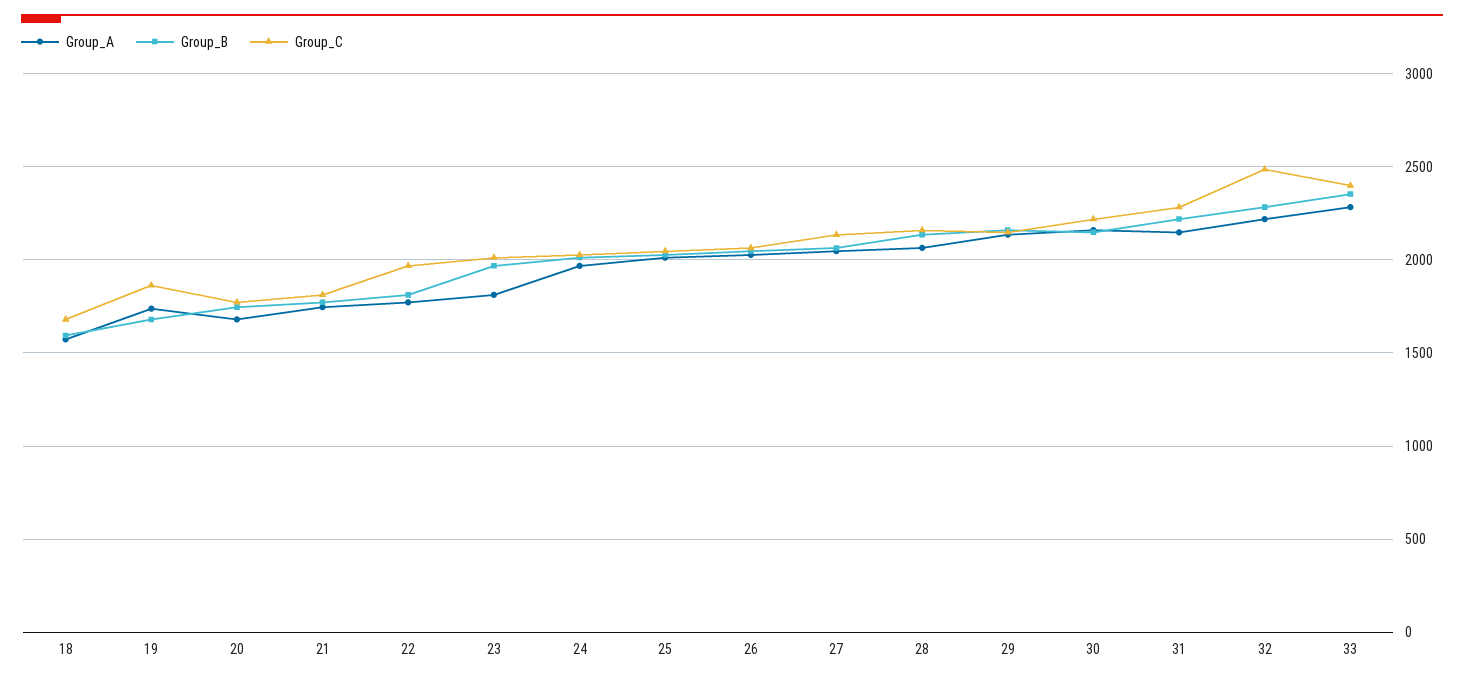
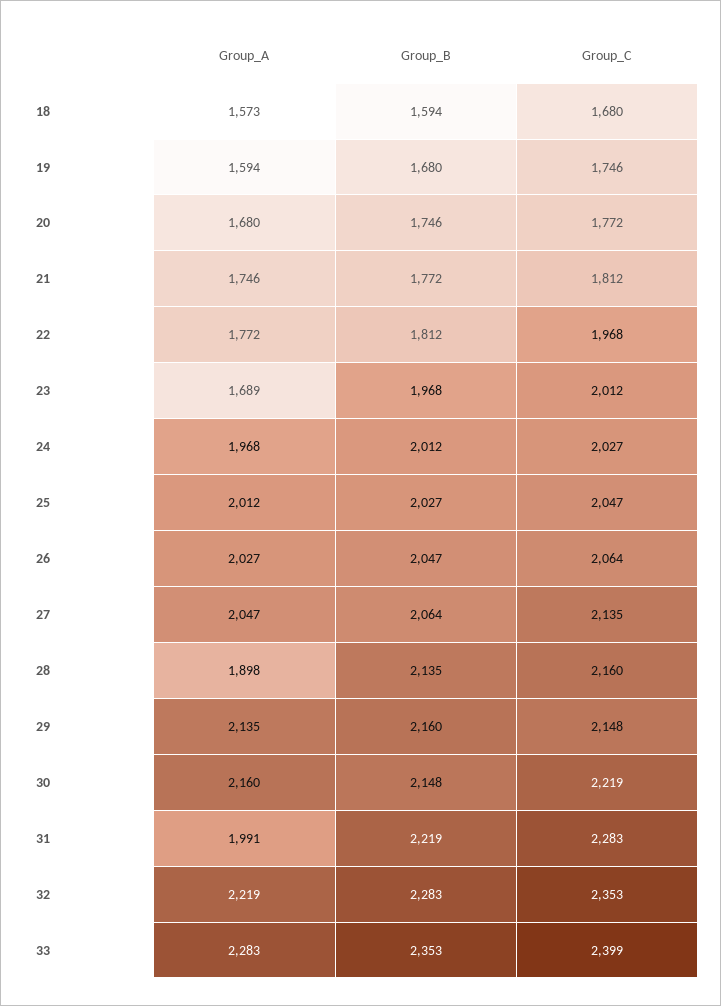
  {
    "Group_A": {
      "18": 1573,
-     "19": 1750,
+     "19": 1594,
      "20": 1680,
      "21": 1746,
      "22": 1772,
-     "23": 1800,
+     "23": 1689,
      "24": 1968,
      "25": 2012,
      "26": 2027,
      "27": 2047,
-     "28": 2050,
+     "28": 1898,
      "29": 2135,
      "30": 2160,
-     "31": 2150,
+     "31": 1991,
      "32": 2219,
      "33": 2283
    },
    "Group_B": {
      "18": 1594,
      "19": 1680,
      "20": 1746,
      "21": 1772,
      "22": 1812,
      "23": 1968,
      "24": 2012,
      "25": 2027,
      "26": 2047,
      "27": 2064,
      "28": 2135,
      "29": 2160,
      "30": 2148,
      "31": 2219,
      "32": 2283,
      "33": 2353
    },
    "Group_C": {
      "18": 1680,
-     "19": 1850,
+     "19": 1746,
      "20": 1772,
      "21": 1812,
      "22": 1968,
      "23": 2012,
      "24": 2027,
      "25": 2047,
      "26": 2064,
      "27": 2135,
      "28": 2160,
      "29": 2148,
      "30": 2219,
      "31": 2283,
-     "32": 2500,
+     "32": 2353,
      "33": 2399
    }
  }

